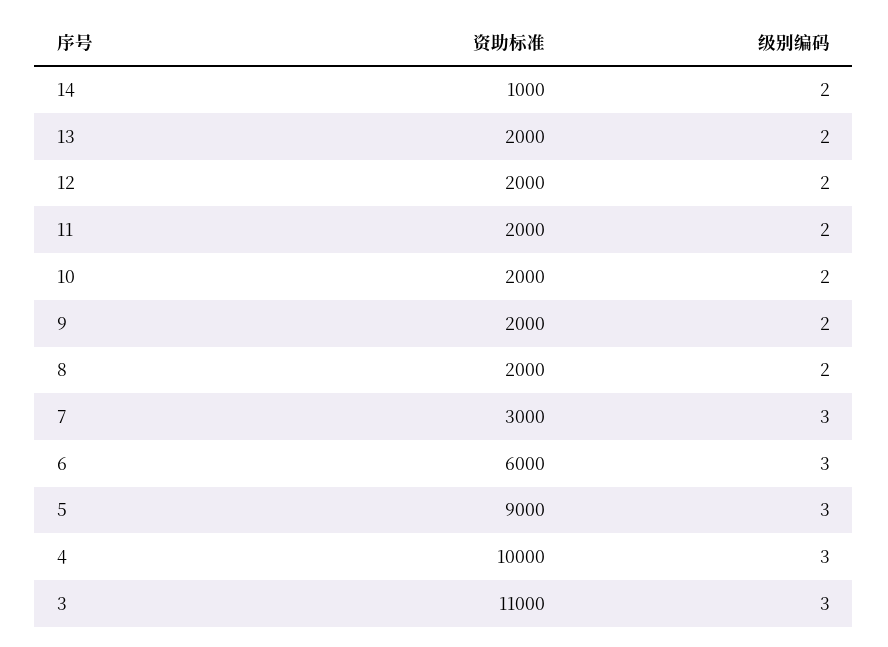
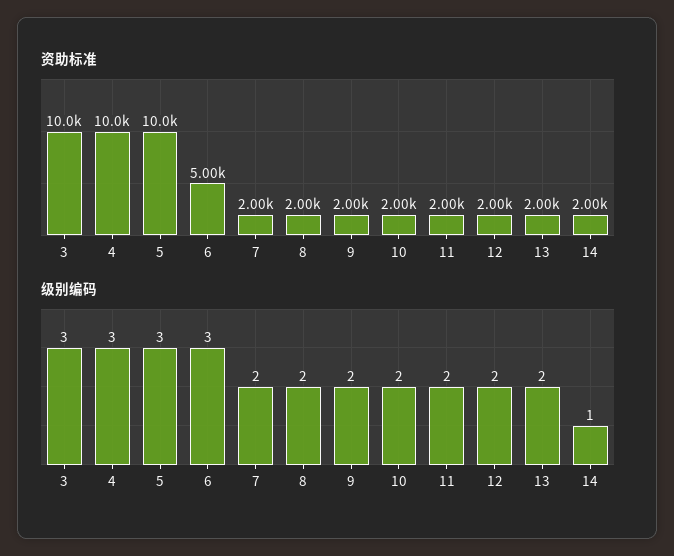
  {
    "资助标准": {
-     "14": 1000,
+     "14": 2000,
      "13": 2000,
      "12": 2000,
      "11": 2000,
      "10": 2000,
      "9": 2000,
      "8": 2000,
-     "7": 3000,
+     "7": 2000,
-     "6": 6000,
+     "6": 5000,
-     "5": 9000,
+     "5": 10000,
      "4": 10000,
-     "3": 11000
+     "3": 10000
    },
    "级别编码": {
-     "14": 2,
+     "14": 1,
      "13": 2,
      "12": 2,
      "11": 2,
      "10": 2,
      "9": 2,
      "8": 2,
-     "7": 3,
+     "7": 2,
      "6": 3,
      "5": 3,
      "4": 3,
      "3": 3
    }
  }

